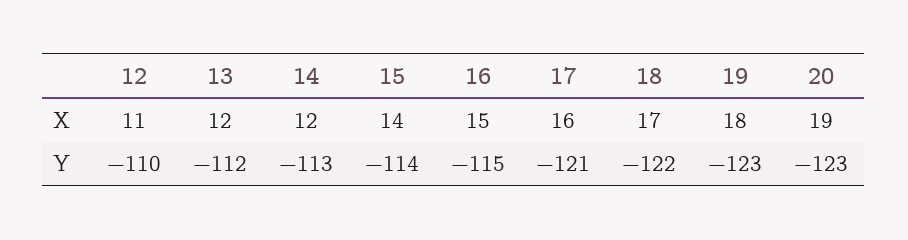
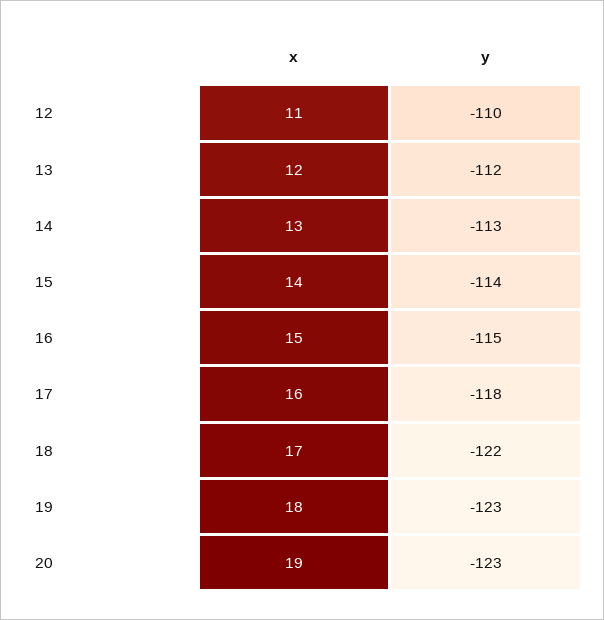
  {
    "12": {
      "X": 11,
      "Y": -110
    },
    "13": {
      "X": 12,
      "Y": -112
    },
    "14": {
-     "X": 12,
+     "X": 13,
      "Y": -113
    },
    "15": {
      "X": 14,
      "Y": -114
    },
    "16": {
      "X": 15,
      "Y": -115
    },
    "17": {
      "X": 16,
-     "Y": -121
+     "Y": -118
    },
    "18": {
      "X": 17,
      "Y": -122
    },
    "19": {
      "X": 18,
      "Y": -123
    },
    "20": {
      "X": 19,
      "Y": -123
    }
  }

